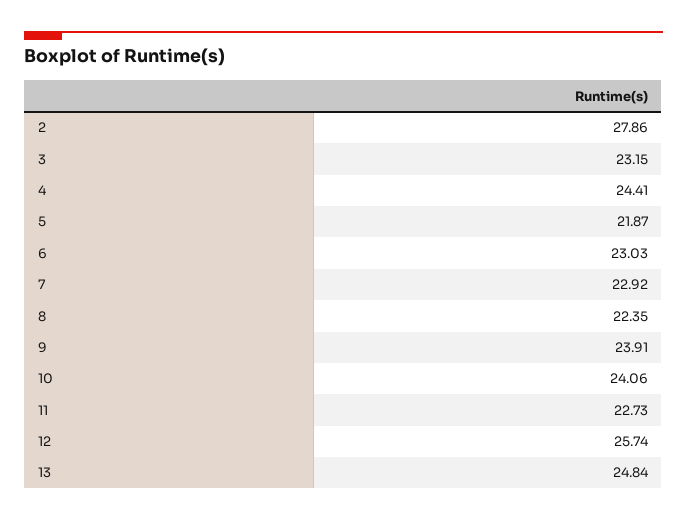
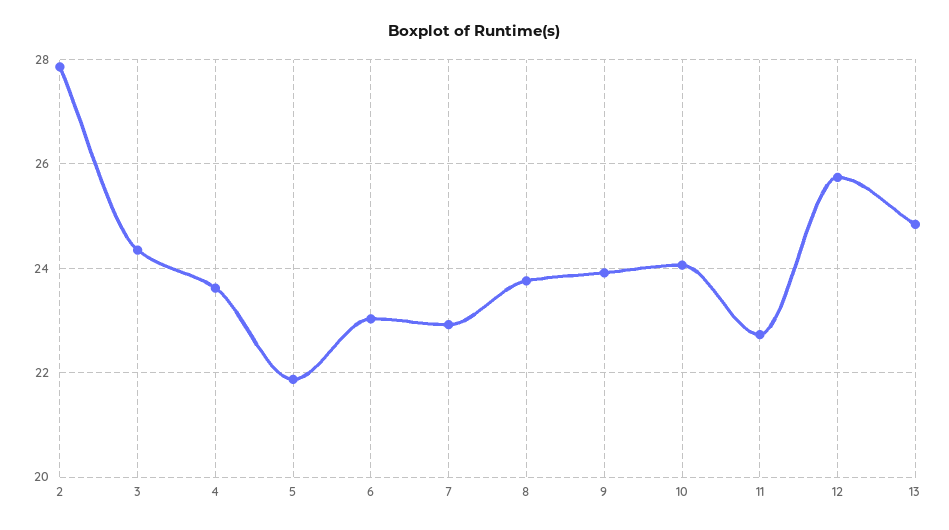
  {
    "2": 27.86,
-   "3": 23.15,
+   "3": 24.4,
-   "4": 24.41,
+   "4": 23.6,
    "5": 21.87,
    "6": 23.03,
    "7": 22.92,
-   "8": 22.35,
+   "8": 23.8,
    "9": 23.91,
    "10": 24.06,
    "11": 22.73,
    "12": 25.74,
    "13": 24.84
  }

